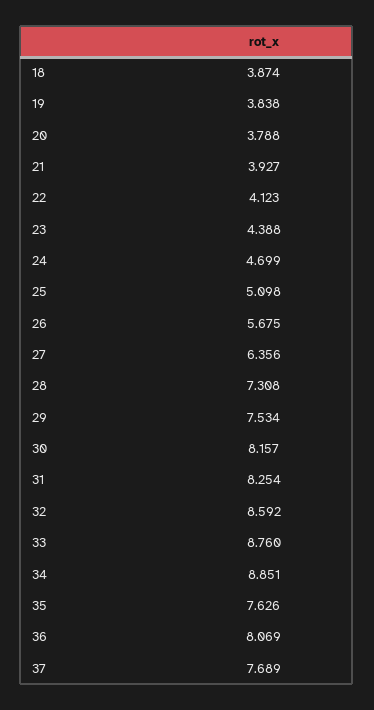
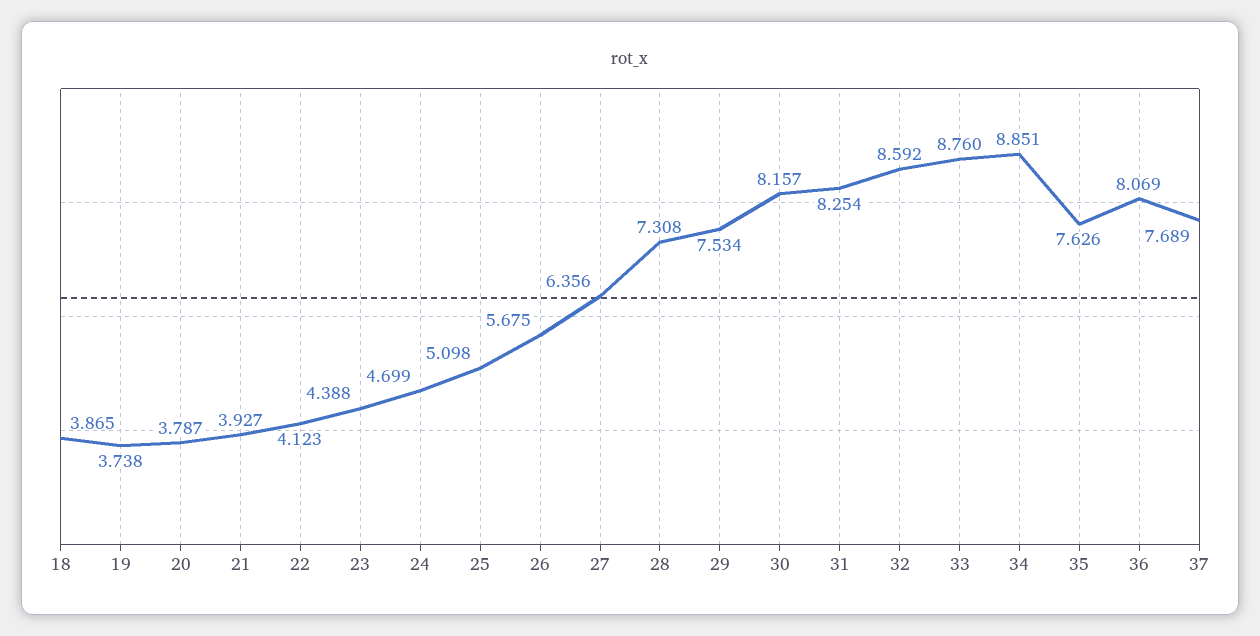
  {
-   "18": 3.874,
+   "18": 3.865,
-   "19": 3.838,
+   "19": 3.738,
-   "20": 3.788,
+   "20": 3.787,
    "21": 3.927,
    "22": 4.123,
    "23": 4.388,
    "24": 4.699,
    "25": 5.098,
    "26": 5.675,
    "27": 6.356,
    "28": 7.308,
    "29": 7.534,
    "30": 8.157,
    "31": 8.254,
    "32": 8.592,
    "33": 8.76,
    "34": 8.851,
    "35": 7.626,
    "36": 8.069,
    "37": 7.689
  }

